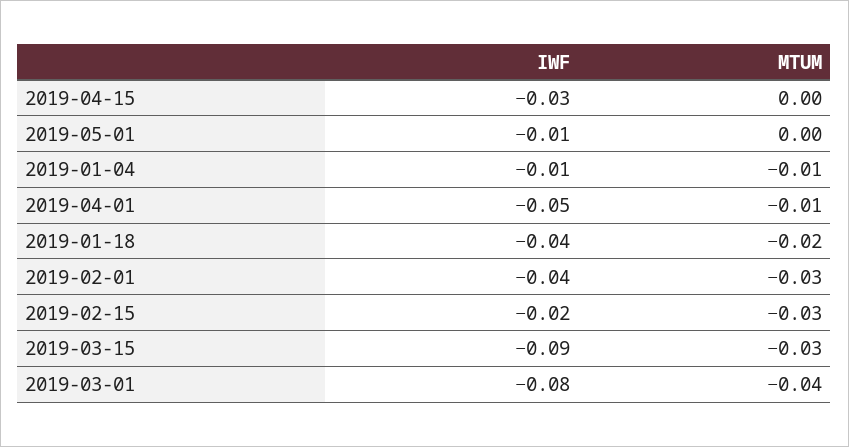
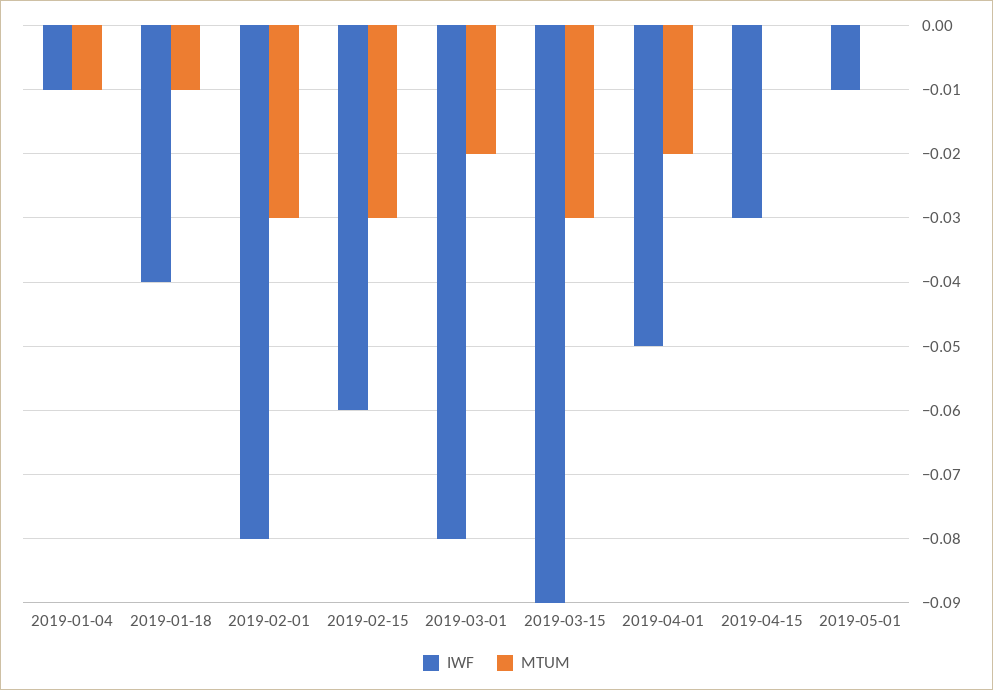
  {
    "IWF": {
      "2019-04-15": -0.03,
      "2019-05-01": -0.01,
      "2019-01-04": -0.01,
      "2019-04-01": -0.05,
      "2019-01-18": -0.04,
-     "2019-02-01": -0.04,
+     "2019-02-01": -0.08,
-     "2019-02-15": -0.02,
+     "2019-02-15": -0.06,
      "2019-03-15": -0.09,
      "2019-03-01": -0.08
    },
    "MTUM": {
      "2019-04-15": 0,
      "2019-05-01": 0,
      "2019-01-04": -0.01,
-     "2019-04-01": -0.01,
+     "2019-04-01": -0.02,
-     "2019-01-18": -0.02,
+     "2019-01-18": -0.01,
      "2019-02-01": -0.03,
      "2019-02-15": -0.03,
      "2019-03-15": -0.03,
-     "2019-03-01": -0.04
+     "2019-03-01": -0.02
    }
  }

